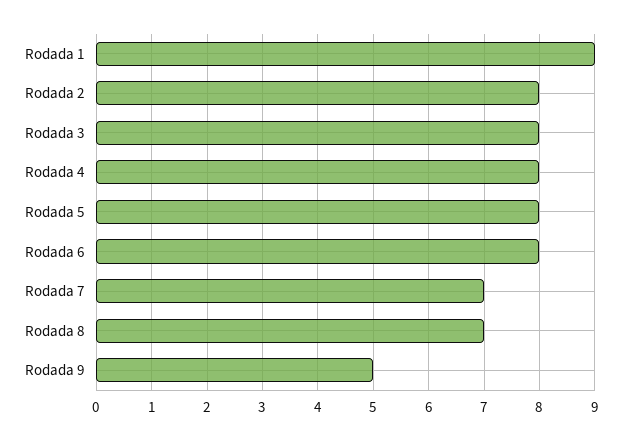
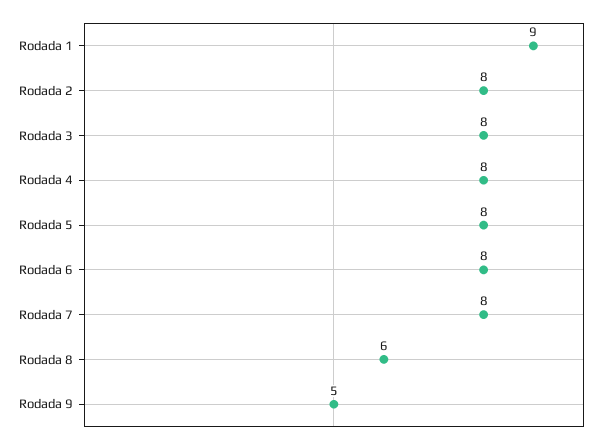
  {
    "Rodada 1": 9,
    "Rodada 2": 8,
    "Rodada 3": 8,
    "Rodada 4": 8,
    "Rodada 5": 8,
    "Rodada 6": 8,
-   "Rodada 7": 7,
+   "Rodada 7": 8,
-   "Rodada 8": 7,
+   "Rodada 8": 6,
    "Rodada 9": 5
  }

